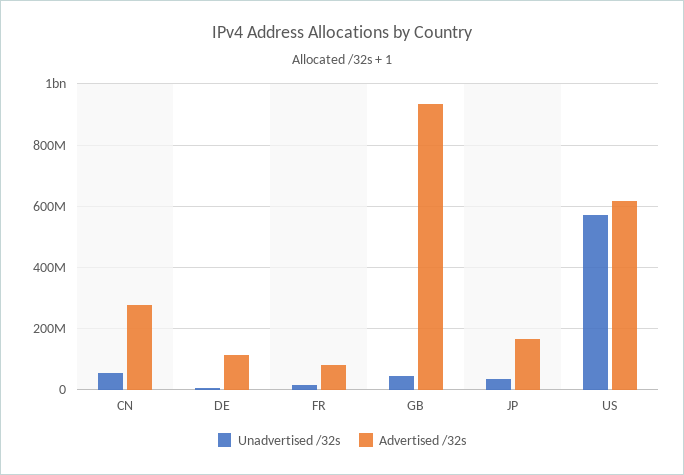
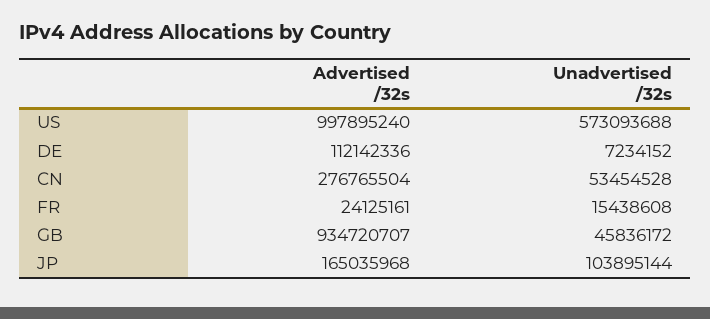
  {
    "Unadvertised /32s": {
      "CN": 53454528,
      "DE": 7234152,
      "FR": 15438608,
      "GB": 45836172,
-     "JP": 40000000,
+     "JP": 103895144,
      "US": 573093688
    },
    "Advertised /32s": {
      "CN": 276765504,
      "DE": 112142336,
-     "FR": 80000000,
+     "FR": 24125161,
      "GB": 934720707,
      "JP": 165035968,
-     "US": 620000000
+     "US": 997895240
    }
  }

